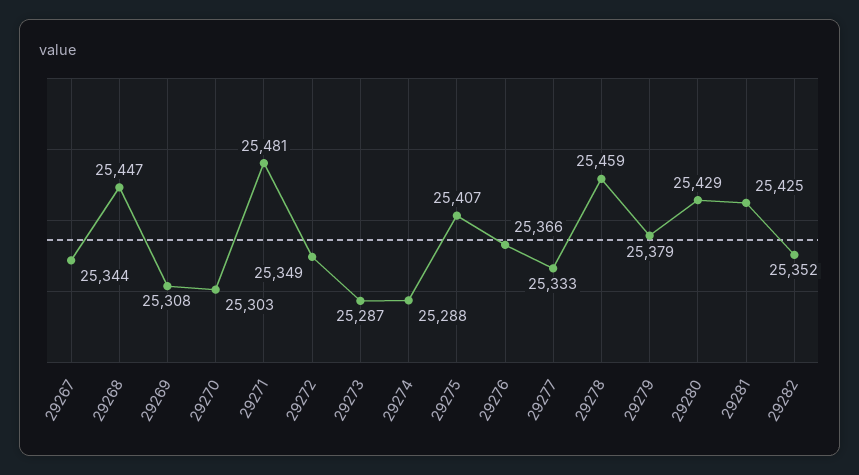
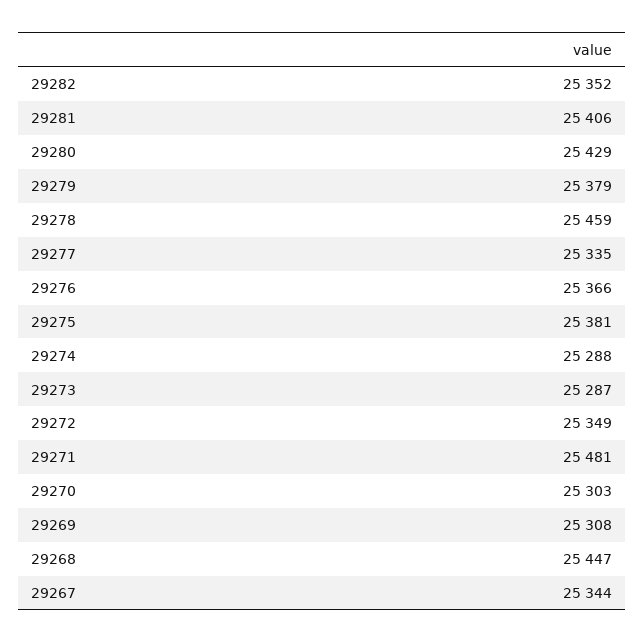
  {
    "29267": 25344,
    "29268": 25447,
    "29269": 25308,
    "29270": 25303,
    "29271": 25481,
    "29272": 25349,
    "29273": 25287,
    "29274": 25288,
-   "29275": 25407,
+   "29275": 25381,
    "29276": 25366,
-   "29277": 25333,
+   "29277": 25335,
    "29278": 25459,
    "29279": 25379,
    "29280": 25429,
-   "29281": 25425,
+   "29281": 25406,
    "29282": 25352
  }

